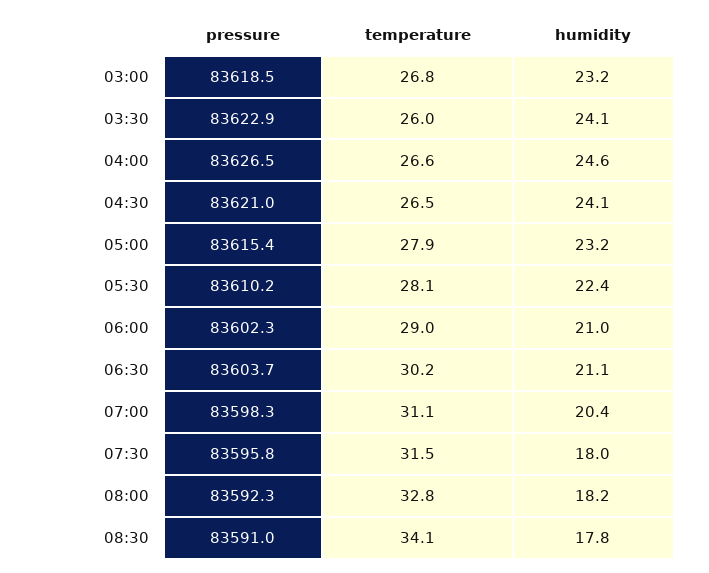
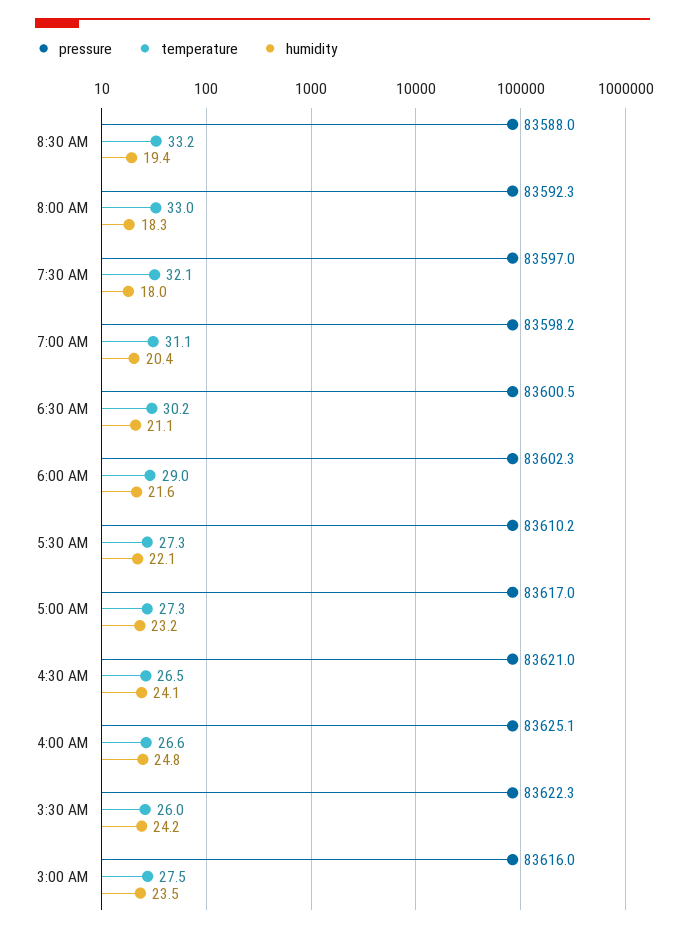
  {
    "pressure": {
-     "03:00": 83618.5,
+     "03:00": 83616,
-     "03:30": 83622.9,
+     "03:30": 83622.3,
-     "04:00": 83626.5,
+     "04:00": 83625.1,
      "04:30": 83621,
-     "05:00": 83615.4,
+     "05:00": 83617,
      "05:30": 83610.2,
      "06:00": 83602.3,
-     "06:30": 83603.7,
+     "06:30": 83600.5,
-     "07:00": 83598.3,
+     "07:00": 83598.2,
-     "07:30": 83595.8,
+     "07:30": 83597,
      "08:00": 83592.3,
-     "08:30": 83591
+     "08:30": 83588
    },
    "temperature": {
-     "03:00": 26.8,
+     "03:00": 27.5,
      "03:30": 26,
      "04:00": 26.6,
      "04:30": 26.5,
-     "05:00": 27.9,
+     "05:00": 27.3,
-     "05:30": 28.1,
+     "05:30": 27.3,
      "06:00": 29,
      "06:30": 30.2,
      "07:00": 31.1,
-     "07:30": 31.5,
+     "07:30": 32.1,
-     "08:00": 32.8,
+     "08:00": 33,
-     "08:30": 34.1
+     "08:30": 33.2
    },
    "humidity": {
-     "03:00": 23.2,
+     "03:00": 23.5,
-     "03:30": 24.1,
+     "03:30": 24.2,
-     "04:00": 24.6,
+     "04:00": 24.8,
      "04:30": 24.1,
      "05:00": 23.2,
-     "05:30": 22.4,
+     "05:30": 22.1,
-     "06:00": 21,
+     "06:00": 21.6,
      "06:30": 21.1,
      "07:00": 20.4,
      "07:30": 18,
-     "08:00": 18.2,
+     "08:00": 18.3,
-     "08:30": 17.8
+     "08:30": 19.4
    }
  }

